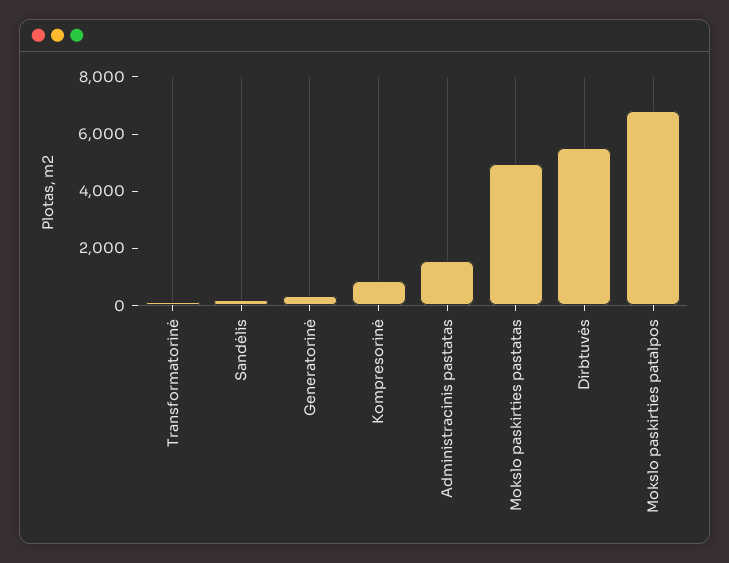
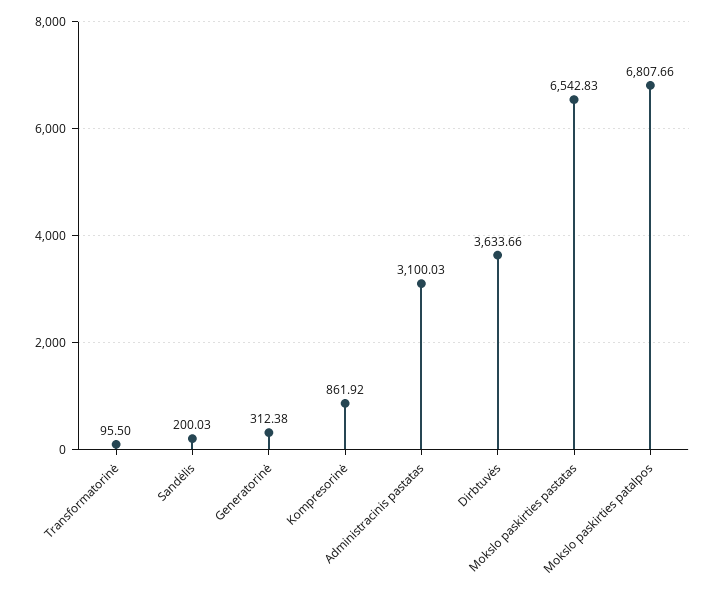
  {
    "Transformatorinė": 95.5,
    "Sandėlis": 200.03,
    "Generatorinė": 312.38,
    "Kompresorinė": 861.92,
-   "Administracinis pastatas": 1500,
+   "Administracinis pastatas": 3100.03,
-   "Mokslo paskirties pastatas": 5000,
+   "Mokslo paskirties pastatas": 6542.83,
-   "Dirbtuvės": 5500,
+   "Dirbtuvės": 3633.66,
    "Mokslo paskirties patalpos": 6807.66
  }

